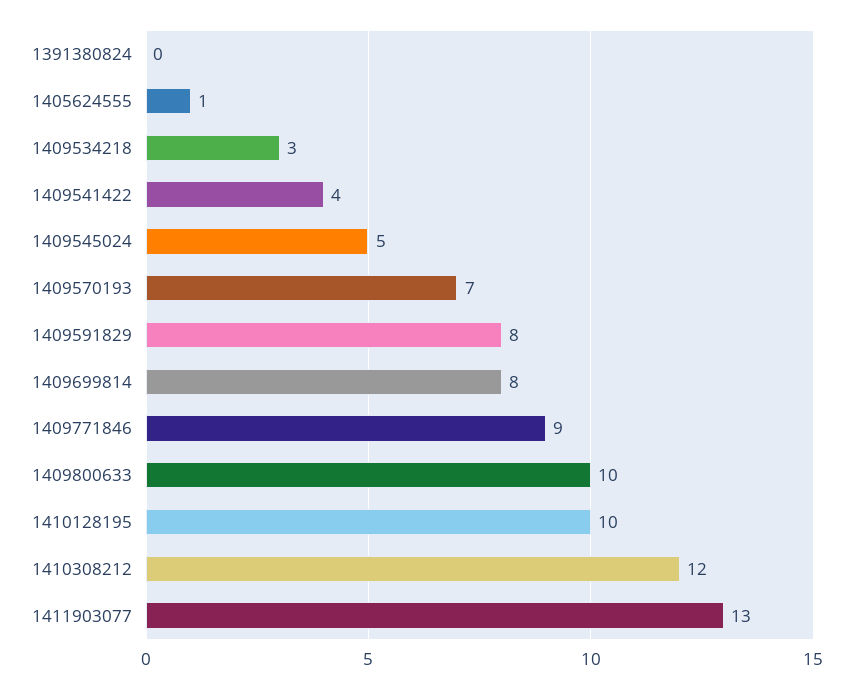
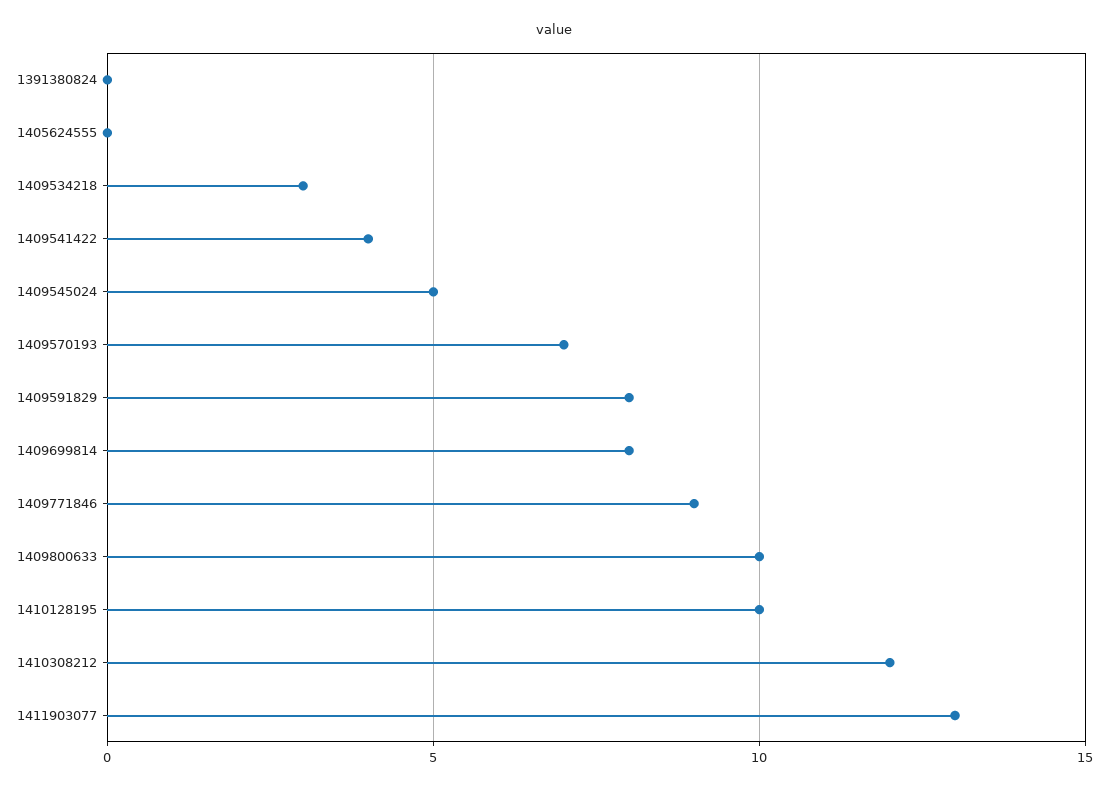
  {
    "1391380824": 0,
-   "1405624555": 1,
+   "1405624555": 0,
    "1409534218": 3,
    "1409541422": 4,
    "1409545024": 5,
    "1409570193": 7,
    "1409591829": 8,
    "1409699814": 8,
    "1409771846": 9,
    "1409800633": 10,
    "1410128195": 10,
    "1410308212": 12,
    "1411903077": 13
  }

